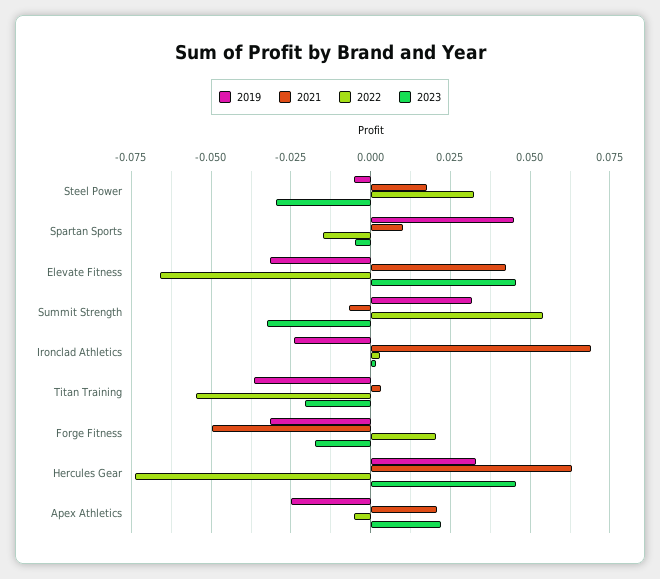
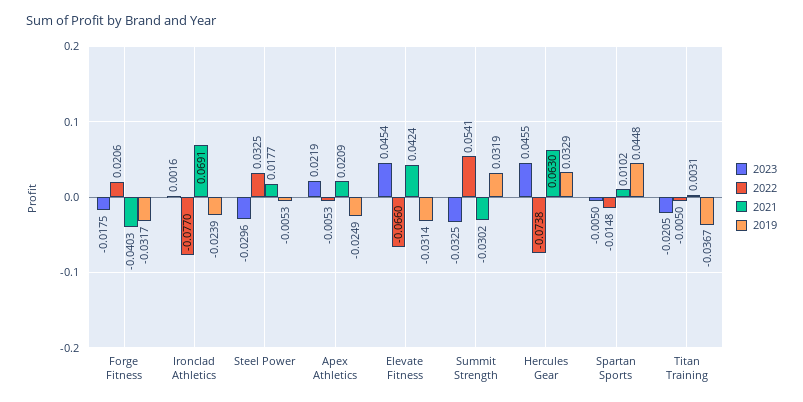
  {
    "2019": {
      "Steel Power": -0.0053,
      "Spartan Sports": 0.0448,
      "Elevate Fitness": -0.0314,
      "Summit Strength": 0.0319,
      "Ironclad Athletics": -0.0239,
      "Titan Training": -0.0367,
      "Forge Fitness": -0.0317,
      "Hercules Gear": 0.0329,
      "Apex Athletics": -0.0249
    },
    "2021": {
      "Steel Power": 0.0177,
      "Spartan Sports": 0.0102,
      "Elevate Fitness": 0.0424,
-     "Summit Strength": -0.0075,
+     "Summit Strength": -0.0302,
      "Ironclad Athletics": 0.0691,
      "Titan Training": 0.0031,
-     "Forge Fitness": -0.05,
+     "Forge Fitness": -0.0403,
      "Hercules Gear": 0.063,
      "Apex Athletics": 0.0209
    },
    "2022": {
      "Steel Power": 0.0325,
      "Spartan Sports": -0.0148,
      "Elevate Fitness": -0.066,
      "Summit Strength": 0.0541,
-     "Ironclad Athletics": 0.0025,
+     "Ironclad Athletics": -0.077,
-     "Titan Training": -0.055,
+     "Titan Training": -0.005,
      "Forge Fitness": 0.0206,
      "Hercules Gear": -0.0738,
      "Apex Athletics": -0.0053
    },
    "2023": {
      "Steel Power": -0.0296,
      "Spartan Sports": -0.005,
      "Elevate Fitness": 0.0454,
      "Summit Strength": -0.0325,
      "Ironclad Athletics": 0.0016,
      "Titan Training": -0.0205,
      "Forge Fitness": -0.0175,
      "Hercules Gear": 0.0455,
      "Apex Athletics": 0.0219
    }
  }

